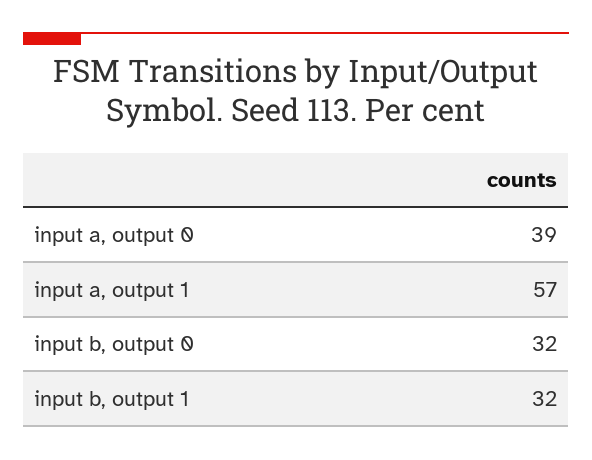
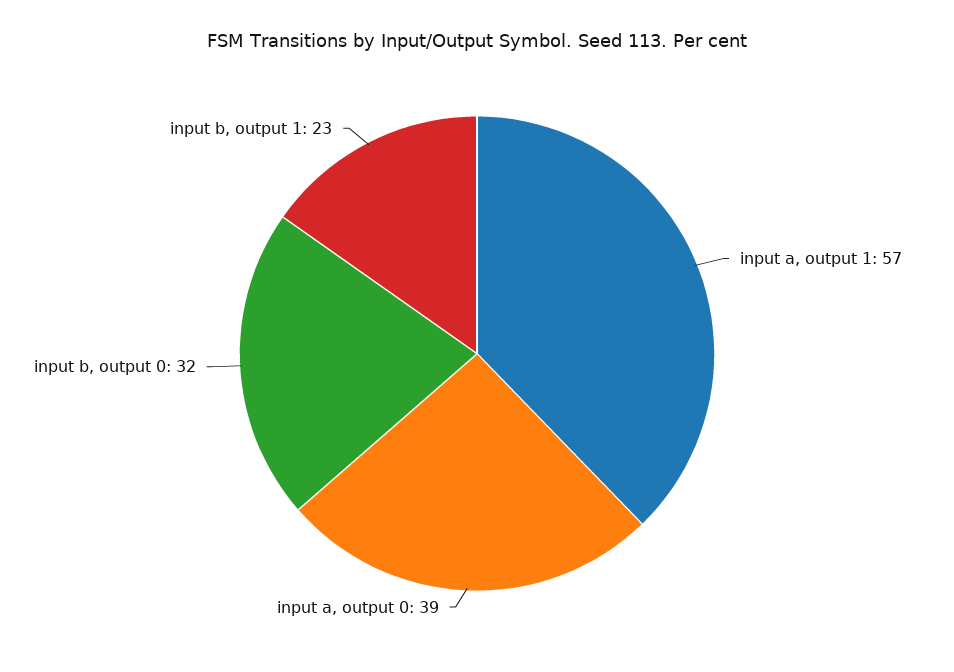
  {
    "input a, output 0": 39,
    "input a, output 1": 57,
    "input b, output 0": 32,
-   "input b, output 1": 32
+   "input b, output 1": 23
  }

